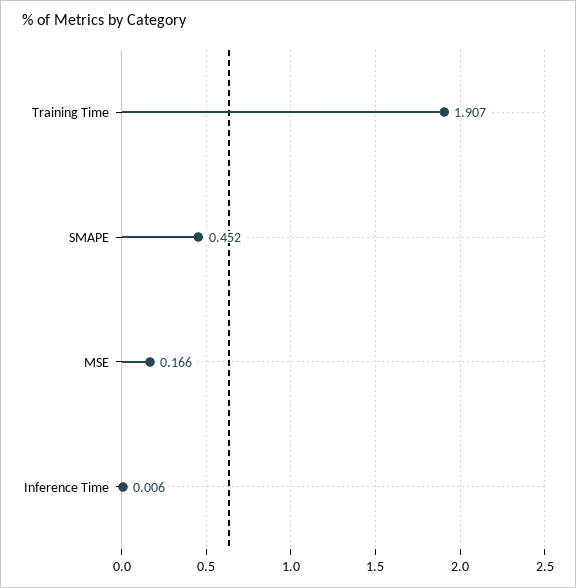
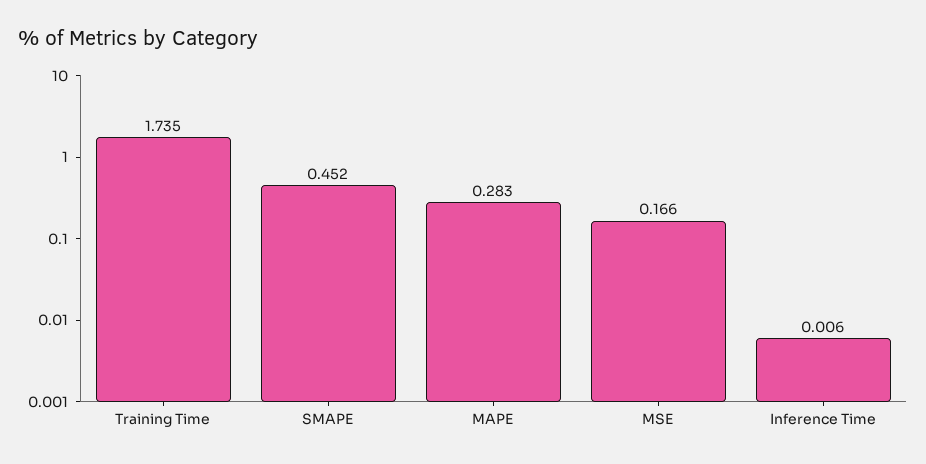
  {
-   "Training Time": 1.907,
+   "Training Time": 1.735,
    "SMAPE": 0.452,
    "MSE": 0.166,
-   "Inference Time": 0.006
+   "Inference Time": 0.006,
+   "MAPE": 0.283
  }

